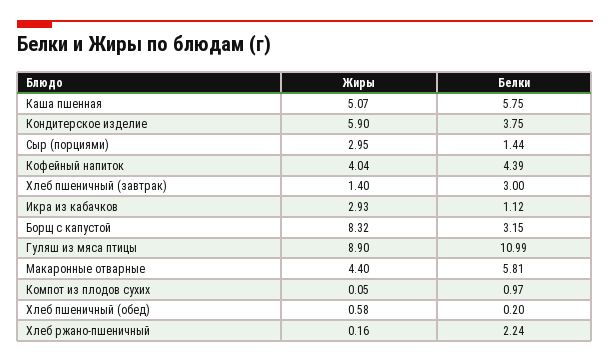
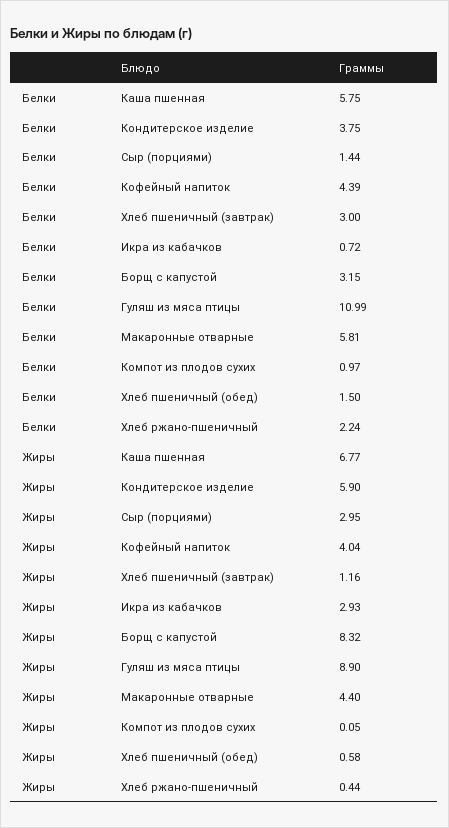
  {
    "Жиры": {
-     "Каша пшенная": 5.07,
+     "Каша пшенная": 6.77,
      "Кондитерское изделие": 5.9,
      "Сыр (порциями)": 2.95,
      "Кофейный напиток": 4.04,
-     "Хлеб пшеничный (завтрак)": 1.4,
+     "Хлеб пшеничный (завтрак)": 1.16,
      "Икра из кабачков": 2.93,
      "Борщ с капустой": 8.32,
      "Гуляш из мяса птицы": 8.9,
      "Макаронные отварные": 4.4,
      "Компот из плодов сухих": 0.05,
      "Хлеб пшеничный (обед)": 0.58,
-     "Хлеб ржано-пшеничный": 0.16
+     "Хлеб ржано-пшеничный": 0.44
    },
    "Белки": {
      "Каша пшенная": 5.75,
      "Кондитерское изделие": 3.75,
      "Сыр (порциями)": 1.44,
      "Кофейный напиток": 4.39,
      "Хлеб пшеничный (завтрак)": 3,
-     "Икра из кабачков": 1.12,
+     "Икра из кабачков": 0.72,
      "Борщ с капустой": 3.15,
      "Гуляш из мяса птицы": 10.99,
      "Макаронные отварные": 5.81,
      "Компот из плодов сухих": 0.97,
-     "Хлеб пшеничный (обед)": 0.2,
+     "Хлеб пшеничный (обед)": 1.5,
      "Хлеб ржано-пшеничный": 2.24
    }
  }

